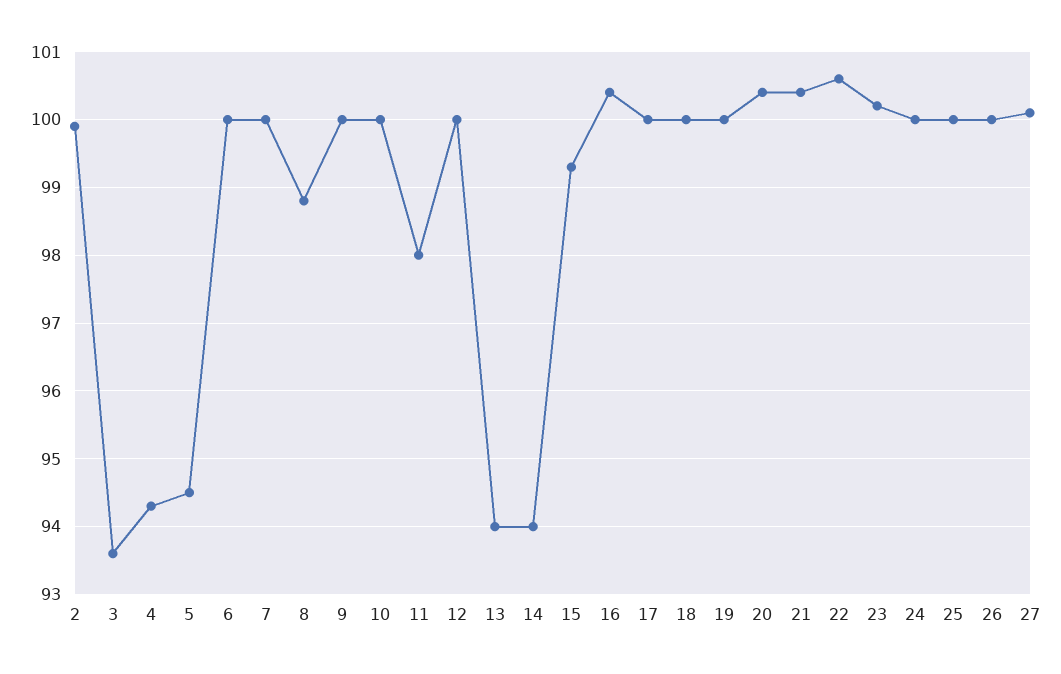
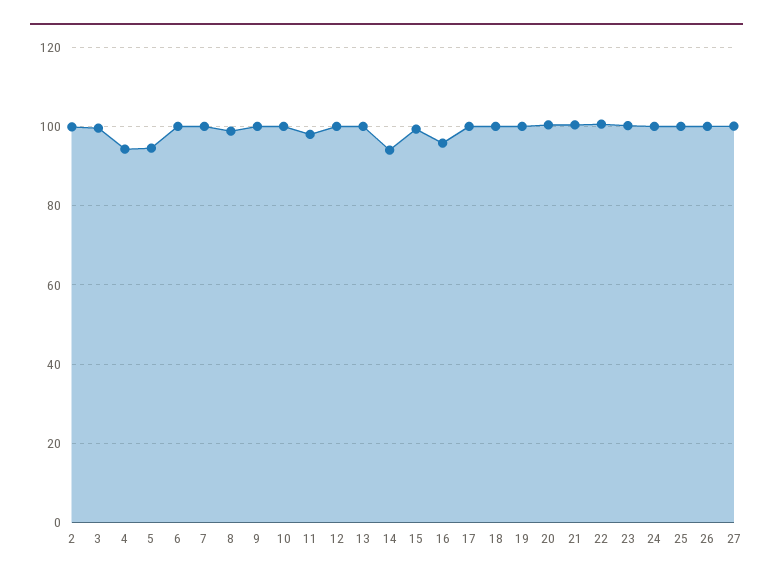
  {
    "2": 99.9,
-   "3": 93.6,
+   "3": 100,
    "4": 94.3,
    "5": 94.5,
    "6": 100,
    "7": 100,
    "8": 98.8,
    "9": 100,
    "10": 100,
    "11": 98,
    "12": 100,
-   "13": 94,
+   "13": 100,
    "14": 94,
    "15": 99.3,
-   "16": 100.4,
+   "16": 96,
    "17": 100,
    "18": 100,
    "19": 100,
    "20": 100.4,
    "21": 100.4,
    "22": 100.6,
    "23": 100.2,
    "24": 100,
    "25": 100,
    "26": 100,
    "27": 100.1
  }

